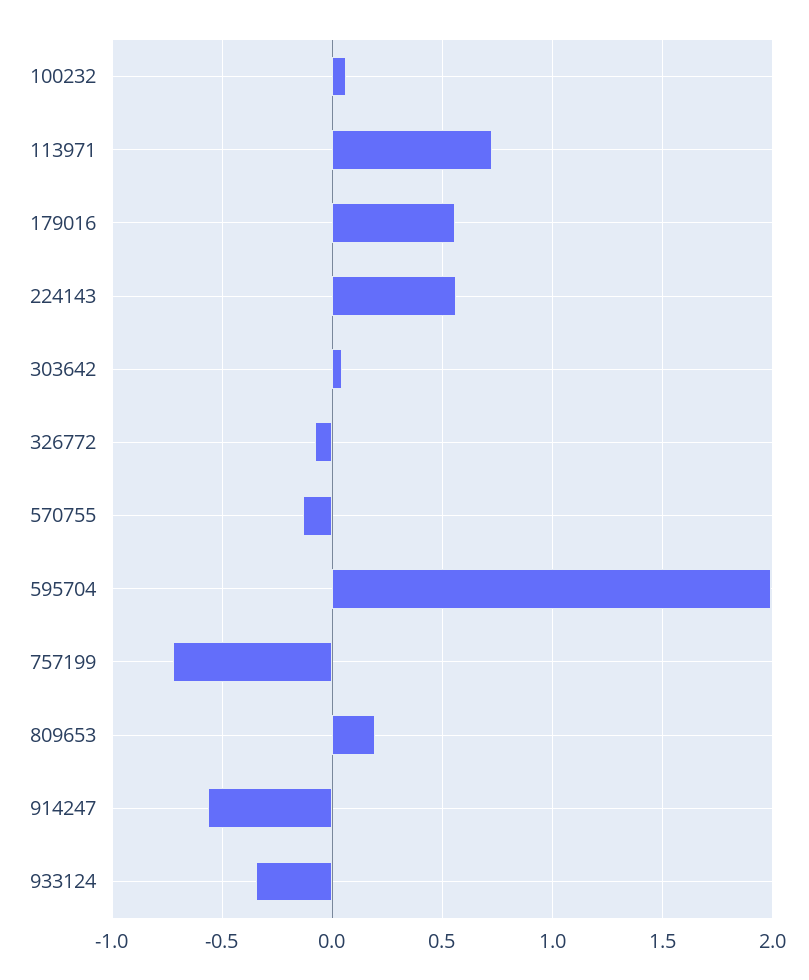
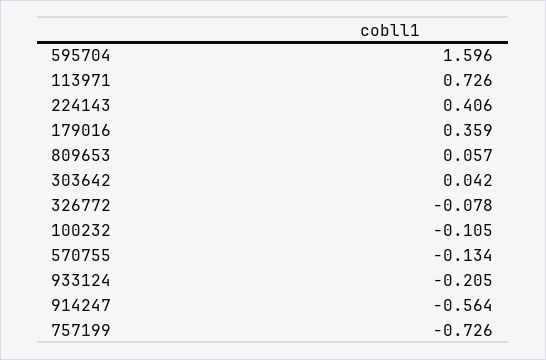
  {
-   "100232": 0.05,
+   "100232": -0.105,
    "113971": 0.726,
-   "179016": 0.55,
+   "179016": 0.359,
-   "224143": 0.55,
+   "224143": 0.406,
    "303642": 0.042,
    "326772": -0.078,
    "570755": -0.134,
-   "595704": 2,
+   "595704": 1.596,
    "757199": -0.726,
-   "809653": 0.2,
+   "809653": 0.057,
    "914247": -0.564,
-   "933124": -0.35
+   "933124": -0.205
  }

